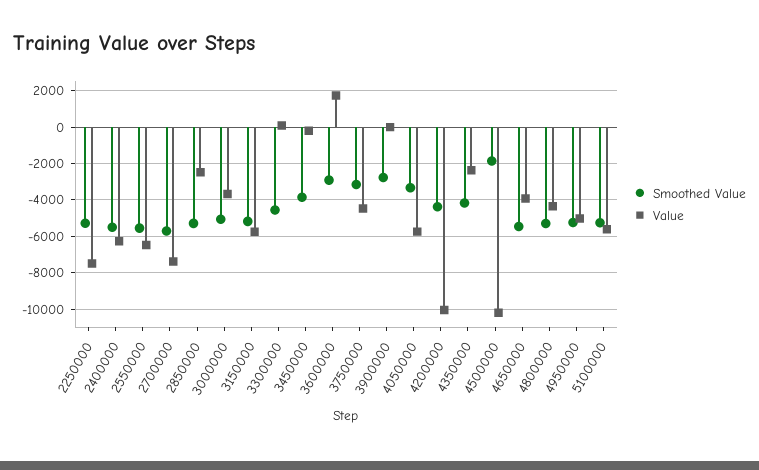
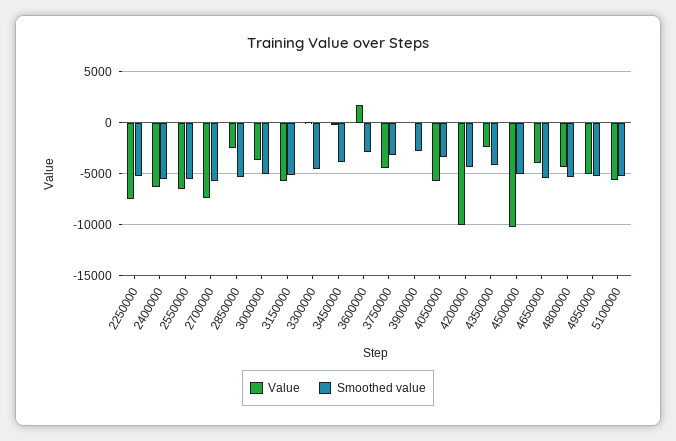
  {
    "Smoothed Value": {
      "2250000": -5500,
      "2400000": -5500,
      "2550000": -5500,
      "2700000": -5500,
      "2850000": -5500,
      "3000000": -5000,
      "3150000": -5000,
      "3300000": -4500,
      "3450000": -4000,
      "3600000": -3000,
      "3750000": -3000,
      "3900000": -3000,
      "4050000": -3500,
      "4200000": -4500,
      "4350000": -4000,
-     "4500000": -2000,
+     "4500000": -5000,
      "4650000": -5500,
      "4800000": -5500,
      "4950000": -5000,
      "5100000": -5500
    },
    "Value": {
      "2250000": -7500,
      "2400000": -6500,
      "2550000": -6500,
      "2700000": -7500,
      "2850000": -2500,
      "3000000": -3500,
      "3150000": -6000,
      "3300000": 0,
      "3450000": 0,
      "3600000": 1500,
      "3750000": -4500,
      "3900000": 0,
      "4050000": -5500,
      "4200000": -10000,
      "4350000": -2500,
      "4500000": -10000,
      "4650000": -4000,
      "4800000": -4500,
      "4950000": -5000,
      "5100000": -5500
    }
  }

